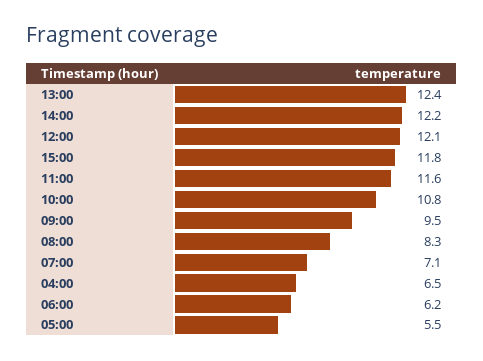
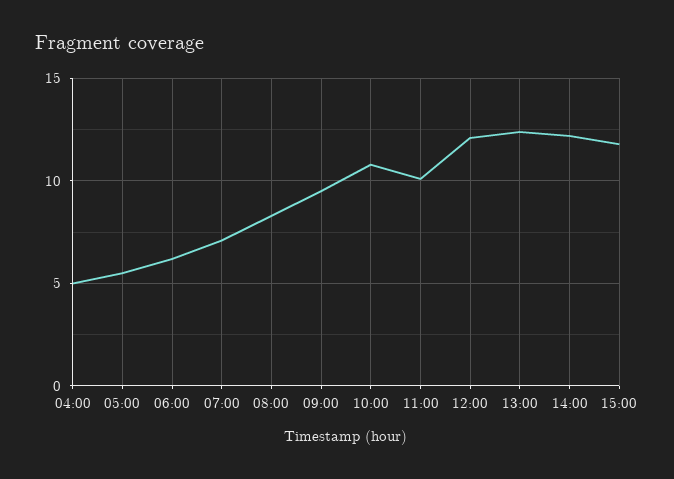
  {
    "13:00": 12.4,
    "14:00": 12.2,
    "12:00": 12.1,
    "15:00": 11.8,
-   "11:00": 11.6,
+   "11:00": 10,
    "10:00": 10.8,
    "09:00": 9.5,
    "08:00": 8.3,
    "07:00": 7.1,
-   "04:00": 6.5,
+   "04:00": 5,
    "06:00": 6.2,
    "05:00": 5.5
  }

